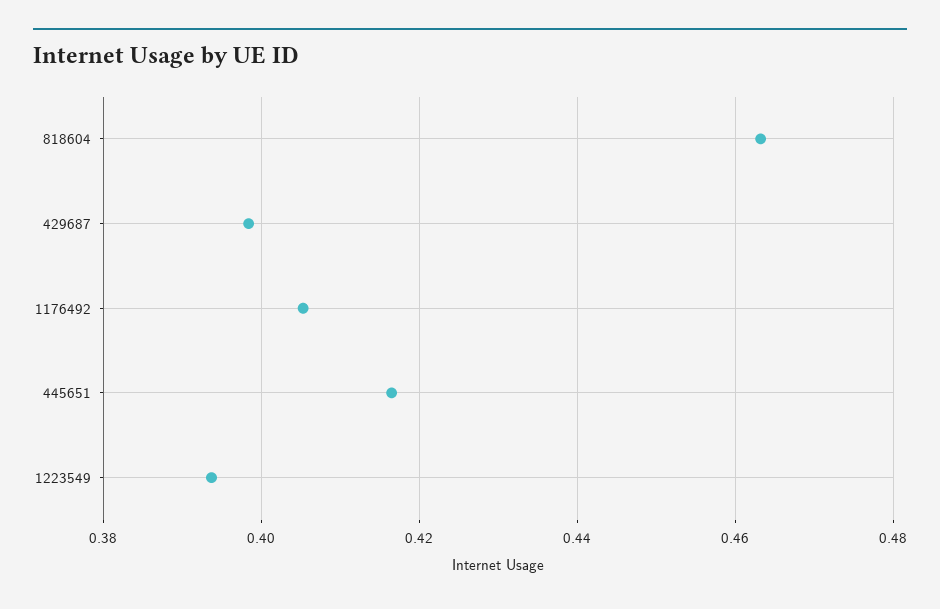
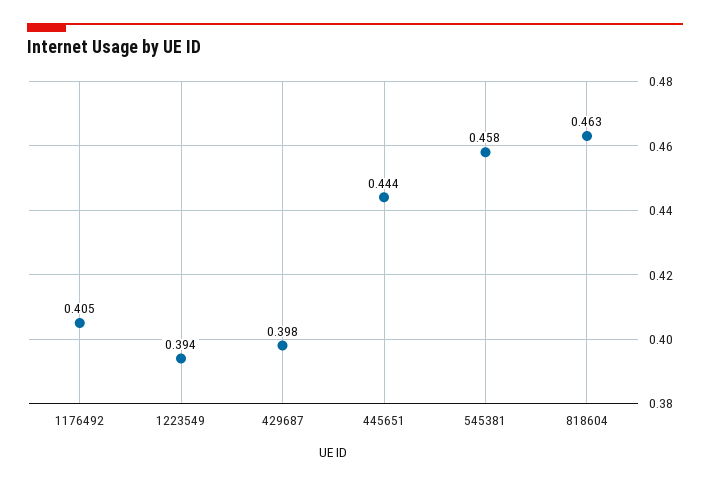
  {
    "818604": 0.463,
    "429687": 0.398,
    "1176492": 0.405,
-   "445651": 0.416,
+   "445651": 0.444,
-   "1223549": 0.394
+   "1223549": 0.394,
+   "545381": 0.458
  }

